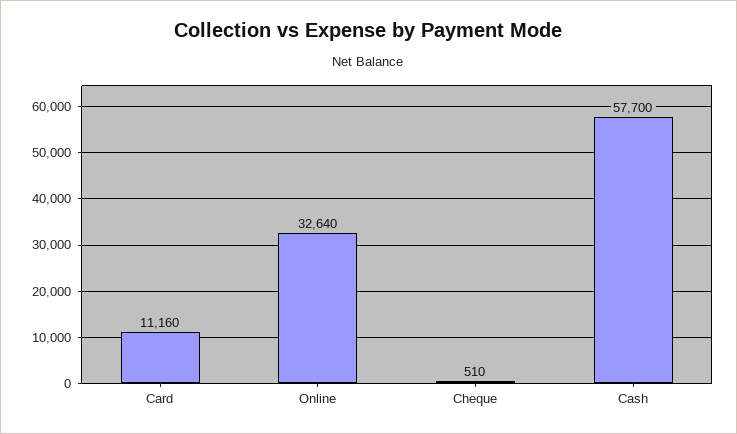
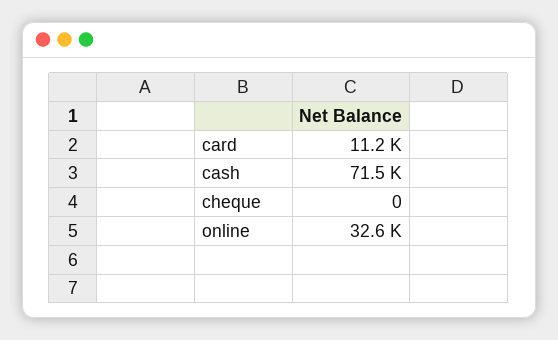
  {
    "Card": 11160,
    "Online": 32640,
-   "Cheque": 510,
+   "Cheque": 0,
-   "Cash": 57700
+   "Cash": 71500
  }

